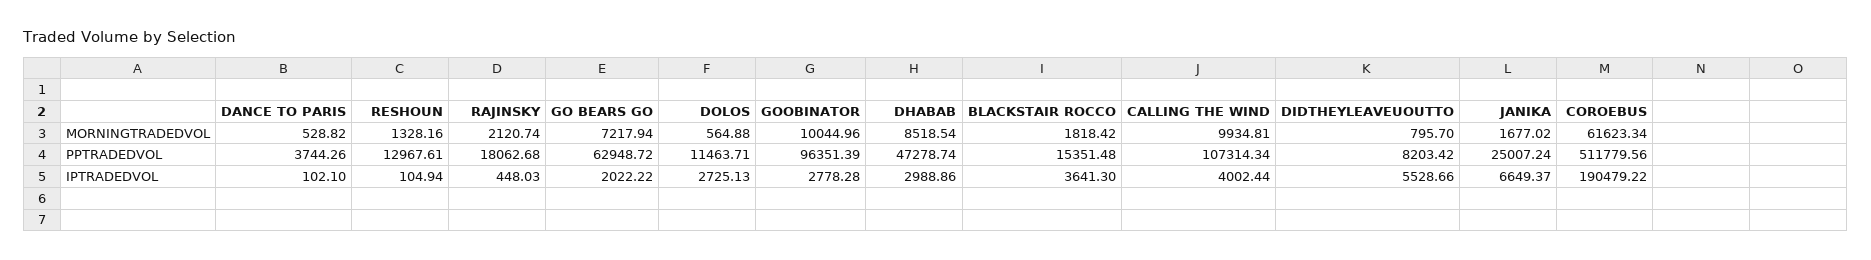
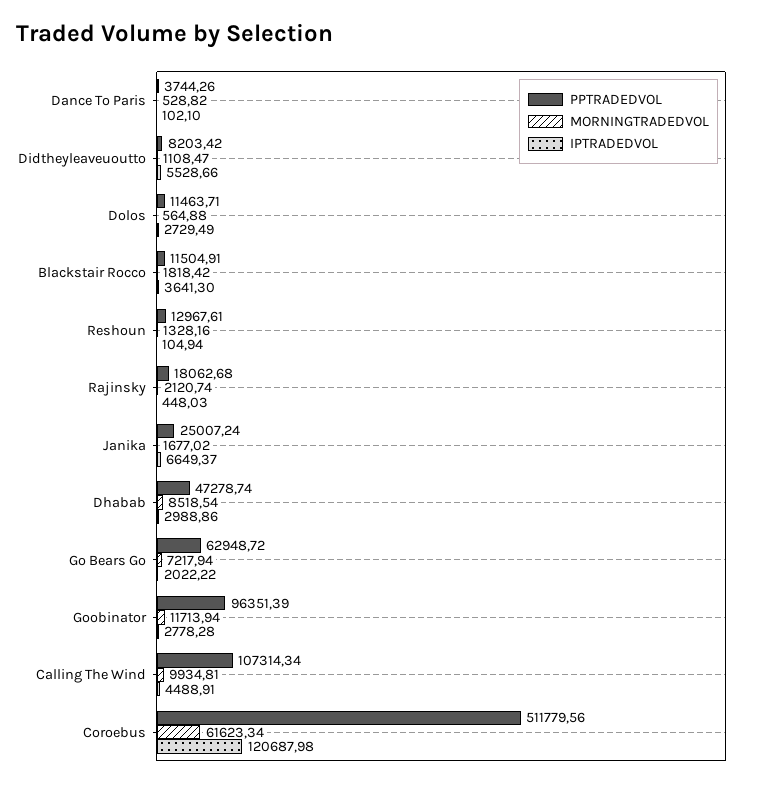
  {
    "MORNINGTRADEDVOL": {
      "DANCE TO PARIS": 528.82,
      "RESHOUN": 1328.16,
      "RAJINSKY": 2120.74,
      "GO BEARS GO": 7217.94,
      "DOLOS": 564.88,
-     "GOOBINATOR": 10044.96,
+     "GOOBINATOR": 11713.94,
      "DHABAB": 8518.54,
      "BLACKSTAIR ROCCO": 1818.42,
      "CALLING THE WIND": 9934.81,
-     "DIDTHEYLEAVEUOUTTO": 795.7,
+     "DIDTHEYLEAVEUOUTTO": 1108.47,
      "JANIKA": 1677.02,
      "COROEBUS": 61623.34
    },
    "PPTRADEDVOL": {
      "DANCE TO PARIS": 3744.26,
      "RESHOUN": 12967.61,
      "RAJINSKY": 18062.68,
      "GO BEARS GO": 62948.72,
      "DOLOS": 11463.71,
      "GOOBINATOR": 96351.39,
      "DHABAB": 47278.74,
-     "BLACKSTAIR ROCCO": 15351.48,
+     "BLACKSTAIR ROCCO": 11504.91,
      "CALLING THE WIND": 107314.34,
      "DIDTHEYLEAVEUOUTTO": 8203.42,
      "JANIKA": 25007.24,
      "COROEBUS": 511779.56
    },
    "IPTRADEDVOL": {
      "DANCE TO PARIS": 102.1,
      "RESHOUN": 104.94,
      "RAJINSKY": 448.03,
      "GO BEARS GO": 2022.22,
-     "DOLOS": 2725.13,
+     "DOLOS": 2729.49,
      "GOOBINATOR": 2778.28,
      "DHABAB": 2988.86,
      "BLACKSTAIR ROCCO": 3641.3,
-     "CALLING THE WIND": 4002.44,
+     "CALLING THE WIND": 4488.91,
      "DIDTHEYLEAVEUOUTTO": 5528.66,
      "JANIKA": 6649.37,
-     "COROEBUS": 190479.22
+     "COROEBUS": 120687.98
    }
  }

